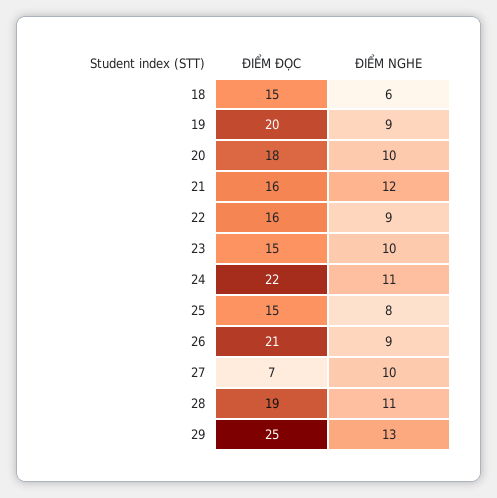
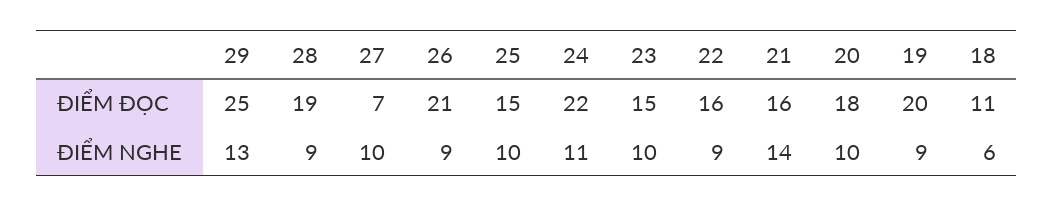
  {
    "ĐIỂM ĐỌC": {
-     "18": 15,
+     "18": 11,
      "19": 20,
      "20": 18,
      "21": 16,
      "22": 16,
      "23": 15,
      "24": 22,
      "25": 15,
      "26": 21,
      "27": 7,
      "28": 19,
      "29": 25
    },
    "ĐIỂM NGHE": {
      "18": 6,
      "19": 9,
      "20": 10,
-     "21": 12,
+     "21": 14,
      "22": 9,
      "23": 10,
      "24": 11,
-     "25": 8,
+     "25": 10,
      "26": 9,
      "27": 10,
-     "28": 11,
+     "28": 9,
      "29": 13
    }
  }

